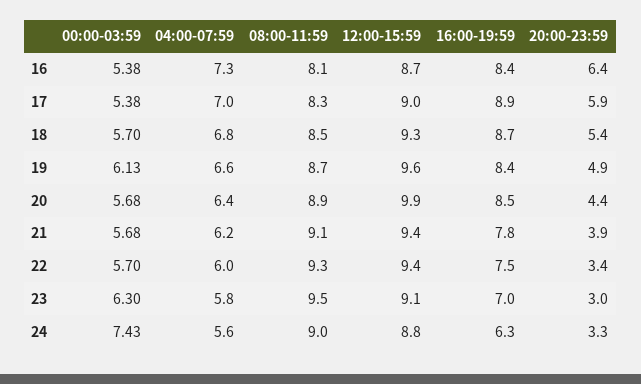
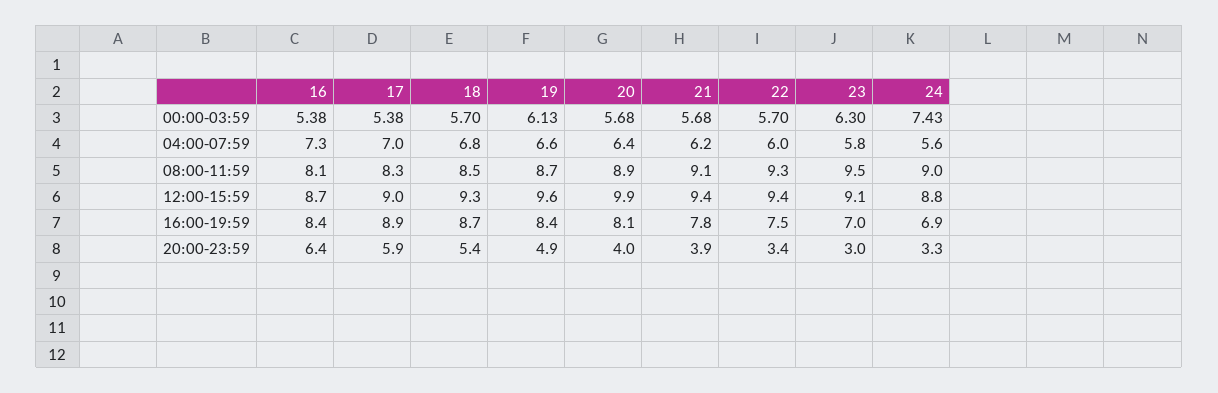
  {
    "00:00-03:59": {
      "16": 5.38,
      "17": 5.38,
      "18": 5.7,
      "19": 6.13,
      "20": 5.68,
      "21": 5.68,
      "22": 5.7,
      "23": 6.3,
      "24": 7.43
    },
    "04:00-07:59": {
      "16": 7.3,
      "17": 7,
      "18": 6.8,
      "19": 6.6,
      "20": 6.4,
      "21": 6.2,
      "22": 6,
      "23": 5.8,
      "24": 5.6
    },
    "08:00-11:59": {
      "16": 8.1,
      "17": 8.3,
      "18": 8.5,
      "19": 8.7,
      "20": 8.9,
      "21": 9.1,
      "22": 9.3,
      "23": 9.5,
      "24": 9
    },
    "12:00-15:59": {
      "16": 8.7,
      "17": 9,
      "18": 9.3,
      "19": 9.6,
      "20": 9.9,
      "21": 9.4,
      "22": 9.4,
      "23": 9.1,
      "24": 8.8
    },
    "16:00-19:59": {
      "16": 8.4,
      "17": 8.9,
      "18": 8.7,
      "19": 8.4,
-     "20": 8.5,
+     "20": 8.1,
      "21": 7.8,
      "22": 7.5,
      "23": 7,
-     "24": 6.3
+     "24": 6.9
    },
    "20:00-23:59": {
      "16": 6.4,
      "17": 5.9,
      "18": 5.4,
      "19": 4.9,
-     "20": 4.4,
+     "20": 4,
      "21": 3.9,
      "22": 3.4,
      "23": 3,
      "24": 3.3
    }
  }

